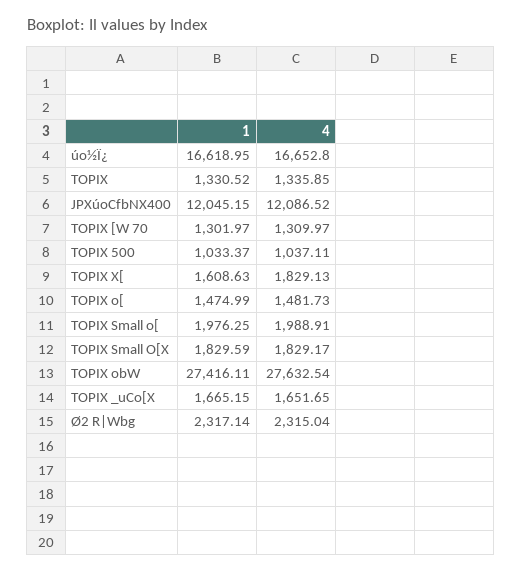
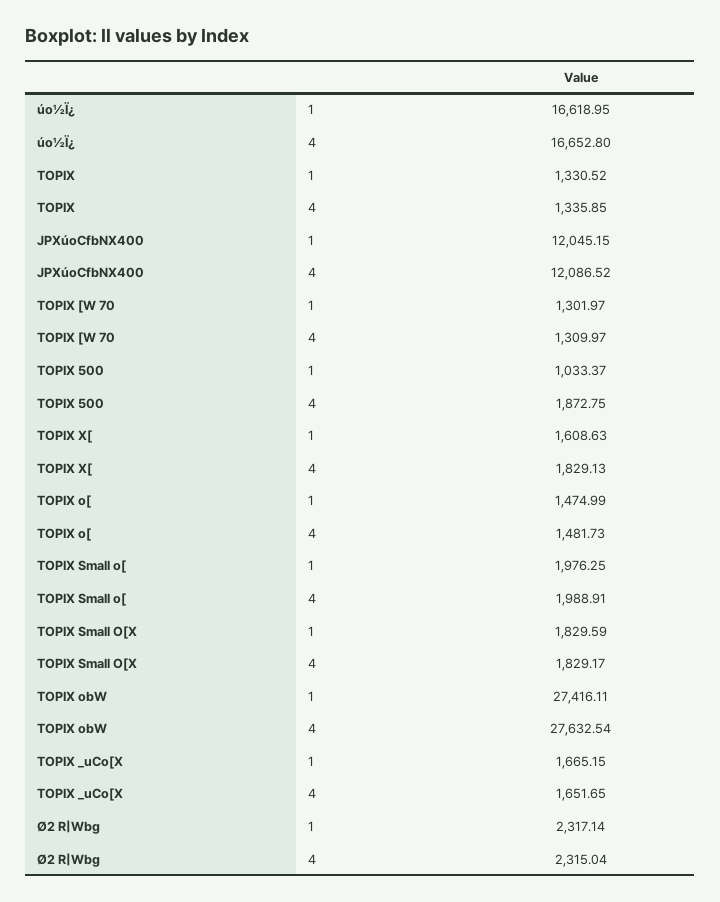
  {
    "1": {
      "úo½Ï¿": 16618.95,
      "TOPIX": 1330.52,
      "JPXúoCfbNX400": 12045.15,
      "TOPIX [W 70": 1301.97,
      "TOPIX 500": 1033.37,
      "TOPIX X[": 1608.63,
      "TOPIX o[": 1474.99,
      "TOPIX Small o[": 1976.25,
      "TOPIX Small O[X": 1829.59,
      "TOPIX obW": 27416.11,
      "TOPIX _uCo[X": 1665.15,
      "Ø2 R|Wbg": 2317.14
    },
    "4": {
      "úo½Ï¿": 16652.8,
      "TOPIX": 1335.85,
      "JPXúoCfbNX400": 12086.52,
      "TOPIX [W 70": 1309.97,
-     "TOPIX 500": 1037.11,
+     "TOPIX 500": 1872.75,
      "TOPIX X[": 1829.13,
      "TOPIX o[": 1481.73,
      "TOPIX Small o[": 1988.91,
      "TOPIX Small O[X": 1829.17,
      "TOPIX obW": 27632.54,
      "TOPIX _uCo[X": 1651.65,
      "Ø2 R|Wbg": 2315.04
    }
  }

